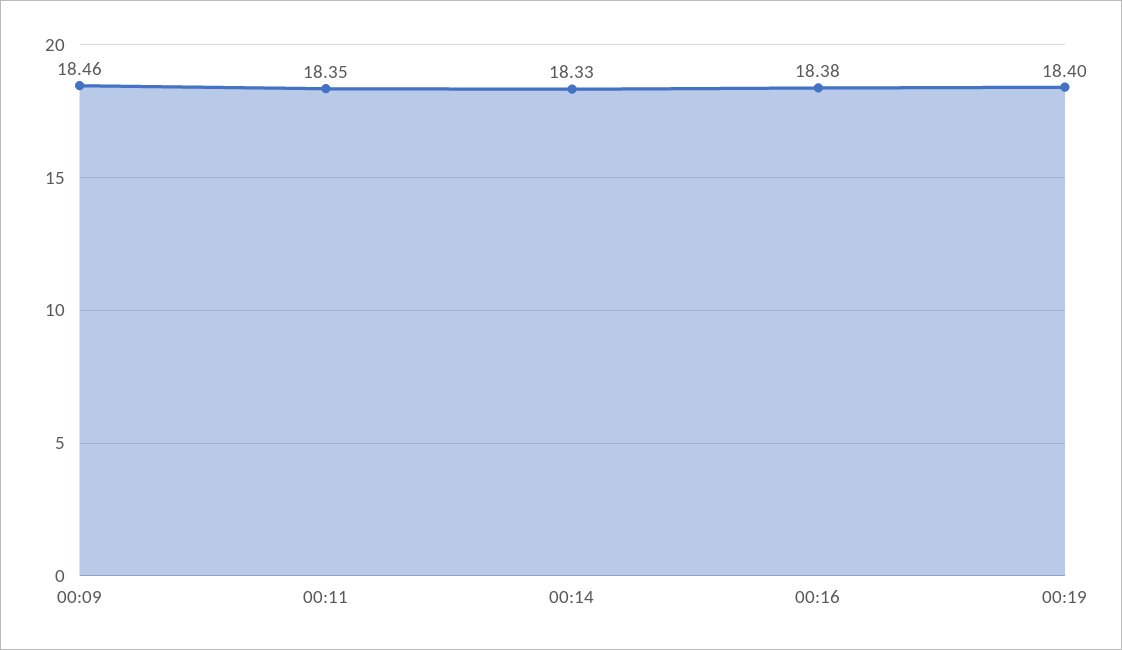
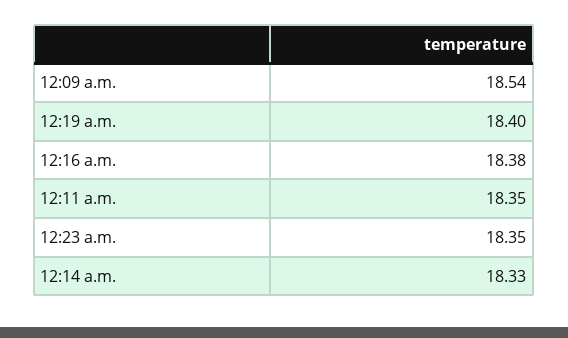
  {
-   "00:09": 18.46,
+   "00:09": 18.54,
    "00:11": 18.35,
    "00:14": 18.33,
    "00:16": 18.38,
-   "00:19": 18.4
+   "00:19": 18.4,
+   "12:23 a.m.": 18.35
  }

